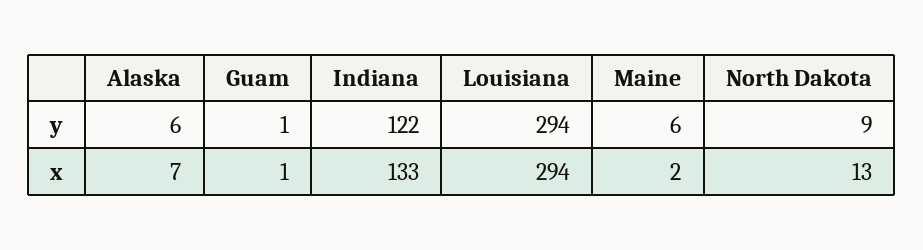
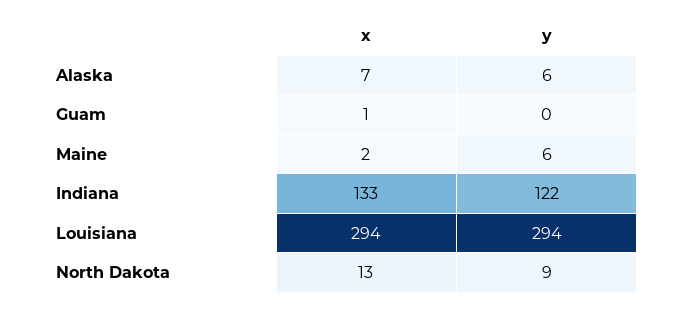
  {
    "Alaska": {
      "y": 6,
      "x": 7
    },
    "Guam": {
-     "y": 1,
+     "y": 0,
      "x": 1
    },
    "Indiana": {
      "y": 122,
      "x": 133
    },
    "Louisiana": {
      "y": 294,
      "x": 294
    },
    "Maine": {
      "y": 6,
      "x": 2
    },
    "North Dakota": {
      "y": 9,
      "x": 13
    }
  }

